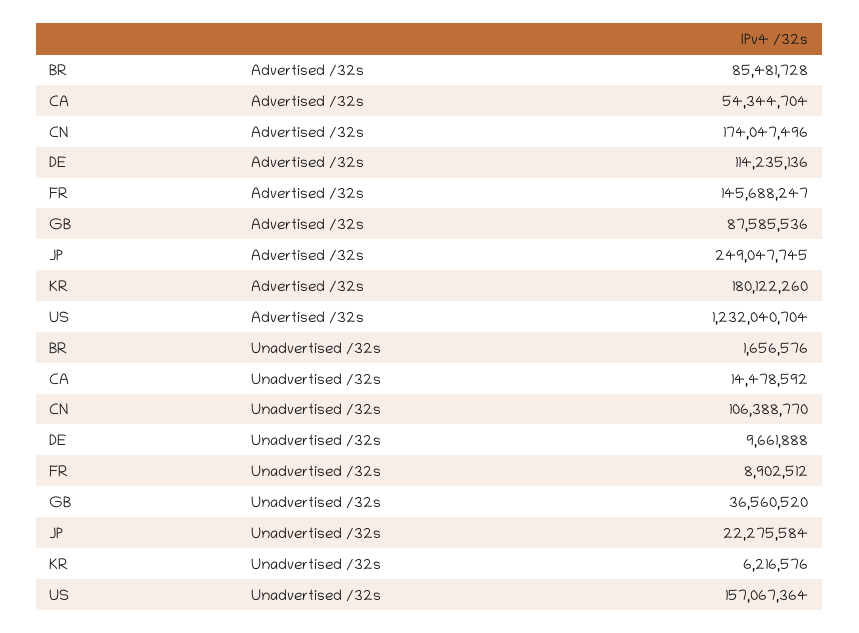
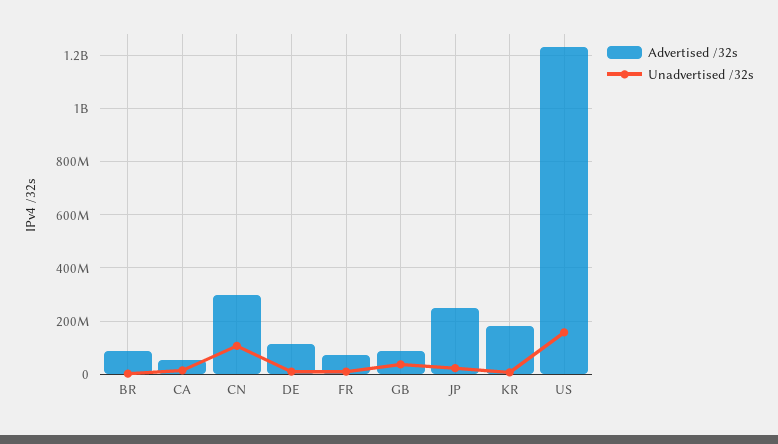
  {
    "Advertised /32s": {
      "BR": 85481728,
      "CA": 54344704,
-     "CN": 174047496,
+     "CN": 300000000,
      "DE": 114235136,
-     "FR": 145688247,
+     "FR": 75000000,
      "GB": 87585536,
      "JP": 249047745,
      "KR": 180122260,
      "US": 1232040704
    },
    "Unadvertised /32s": {
      "BR": 1656576,
      "CA": 14478592,
      "CN": 106388770,
      "DE": 9661888,
      "FR": 8902512,
      "GB": 36560520,
      "JP": 22275584,
      "KR": 6216576,
      "US": 157067364
    }
  }

